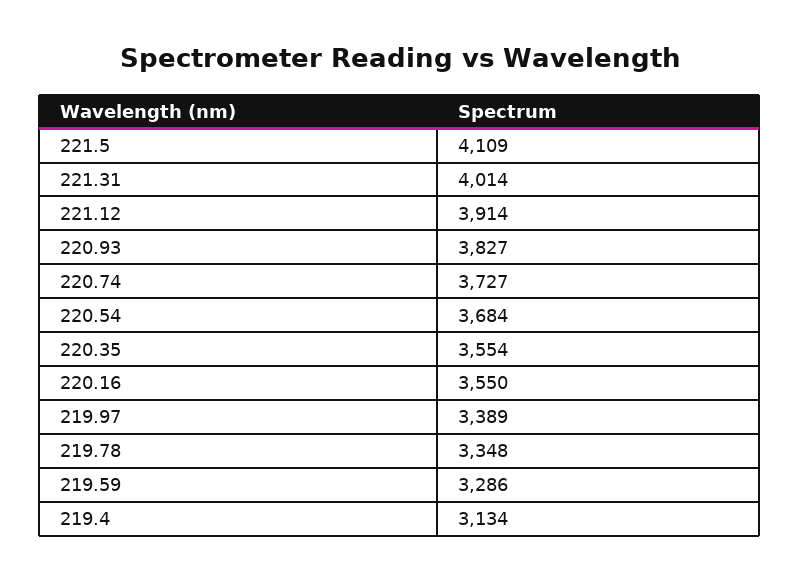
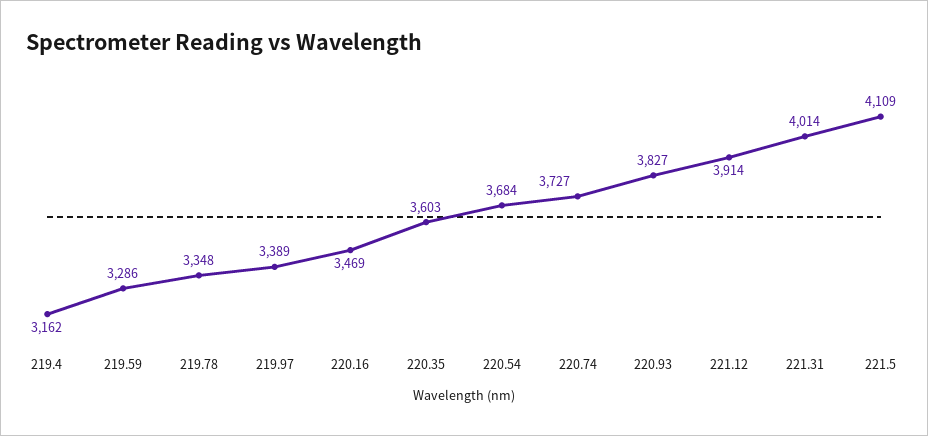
  {
    "221.5": 4109,
    "221.31": 4014,
    "221.12": 3914,
    "220.93": 3827,
    "220.74": 3727,
    "220.54": 3684,
-   "220.35": 3554,
+   "220.35": 3603,
-   "220.16": 3550,
+   "220.16": 3469,
    "219.97": 3389,
    "219.78": 3348,
    "219.59": 3286,
-   "219.4": 3134
+   "219.4": 3162
  }

